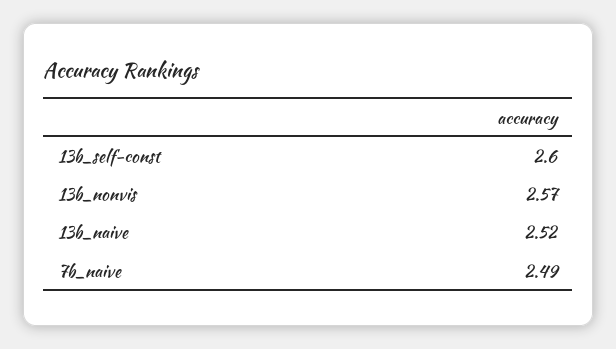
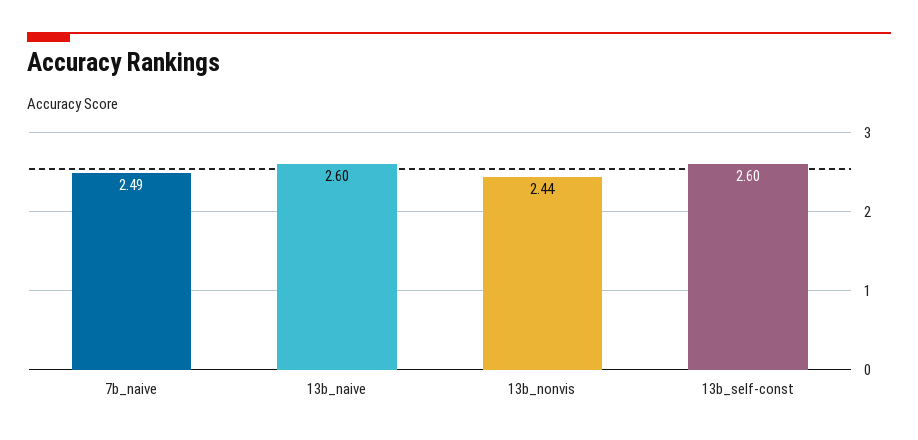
  {
    "13b_self-const": 2.6,
-   "13b_nonvis": 2.57,
+   "13b_nonvis": 2.44,
-   "13b_naive": 2.52,
+   "13b_naive": 2.6,
    "7b_naive": 2.49
  }

